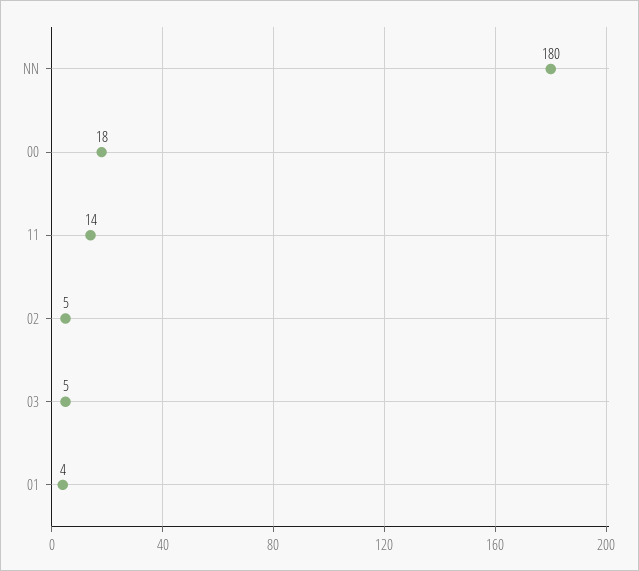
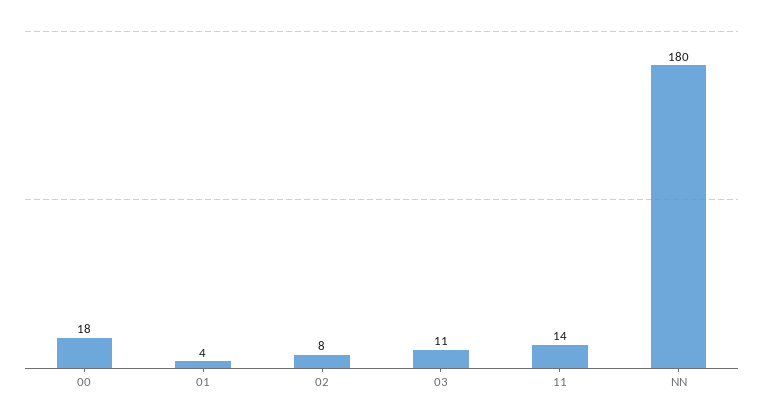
  {
    "NN": 180,
    "00": 18,
    "11": 14,
-   "02": 5,
+   "02": 8,
-   "03": 5,
+   "03": 11,
    "01": 4
  }

